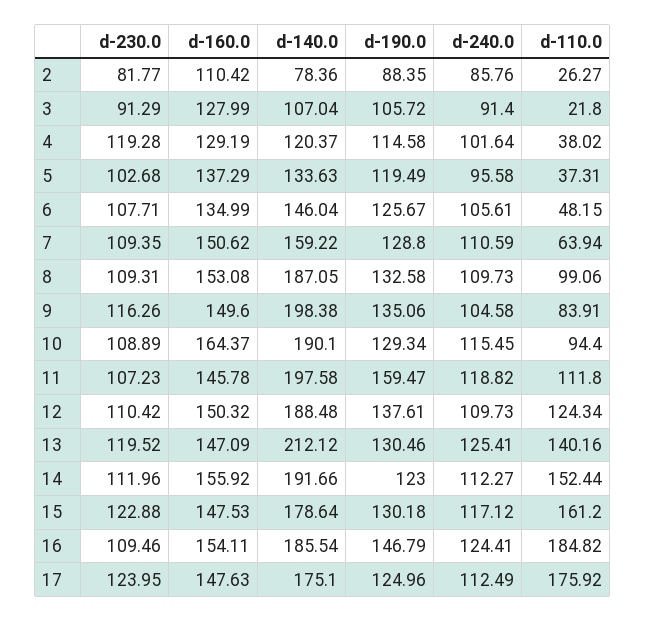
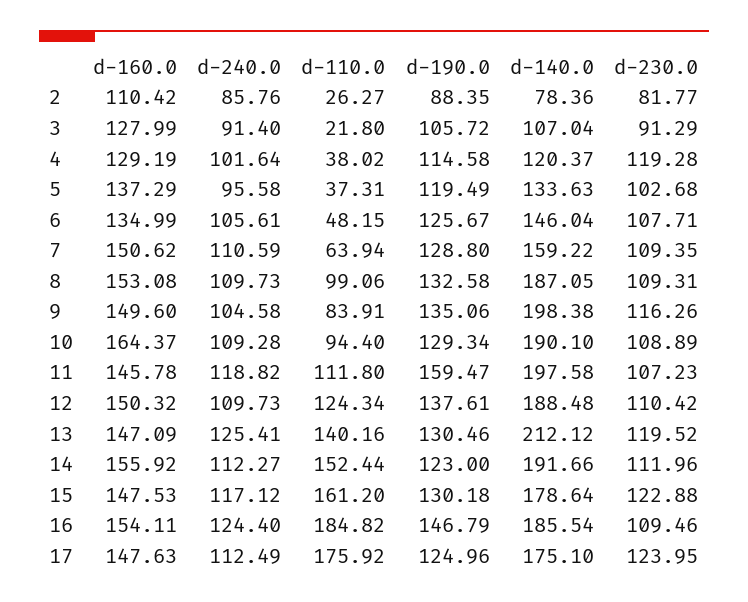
  {
    "d-230.0": {
      "2": 81.77,
      "3": 91.29,
      "4": 119.28,
      "5": 102.68,
      "6": 107.71,
      "7": 109.35,
      "8": 109.31,
      "9": 116.26,
      "10": 108.89,
      "11": 107.23,
      "12": 110.42,
      "13": 119.52,
      "14": 111.96,
      "15": 122.88,
      "16": 109.46,
      "17": 123.95
    },
    "d-160.0": {
      "2": 110.42,
      "3": 127.99,
      "4": 129.19,
      "5": 137.29,
      "6": 134.99,
      "7": 150.62,
      "8": 153.08,
      "9": 149.6,
      "10": 164.37,
      "11": 145.78,
      "12": 150.32,
      "13": 147.09,
      "14": 155.92,
      "15": 147.53,
      "16": 154.11,
      "17": 147.63
    },
    "d-140.0": {
      "2": 78.36,
      "3": 107.04,
      "4": 120.37,
      "5": 133.63,
      "6": 146.04,
      "7": 159.22,
      "8": 187.05,
      "9": 198.38,
      "10": 190.1,
      "11": 197.58,
      "12": 188.48,
      "13": 212.12,
      "14": 191.66,
      "15": 178.64,
      "16": 185.54,
      "17": 175.1
    },
    "d-190.0": {
      "2": 88.35,
      "3": 105.72,
      "4": 114.58,
      "5": 119.49,
      "6": 125.67,
      "7": 128.8,
      "8": 132.58,
      "9": 135.06,
      "10": 129.34,
      "11": 159.47,
      "12": 137.61,
      "13": 130.46,
      "14": 123,
      "15": 130.18,
      "16": 146.79,
      "17": 124.96
    },
    "d-240.0": {
      "2": 85.76,
      "3": 91.4,
      "4": 101.64,
      "5": 95.58,
      "6": 105.61,
      "7": 110.59,
      "8": 109.73,
      "9": 104.58,
-     "10": 115.45,
+     "10": 109.28,
      "11": 118.82,
      "12": 109.73,
      "13": 125.41,
      "14": 112.27,
      "15": 117.12,
-     "16": 124.41,
+     "16": 124.4,
      "17": 112.49
    },
    "d-110.0": {
      "2": 26.27,
      "3": 21.8,
      "4": 38.02,
      "5": 37.31,
      "6": 48.15,
      "7": 63.94,
      "8": 99.06,
      "9": 83.91,
      "10": 94.4,
      "11": 111.8,
      "12": 124.34,
      "13": 140.16,
      "14": 152.44,
      "15": 161.2,
      "16": 184.82,
      "17": 175.92
    }
  }

